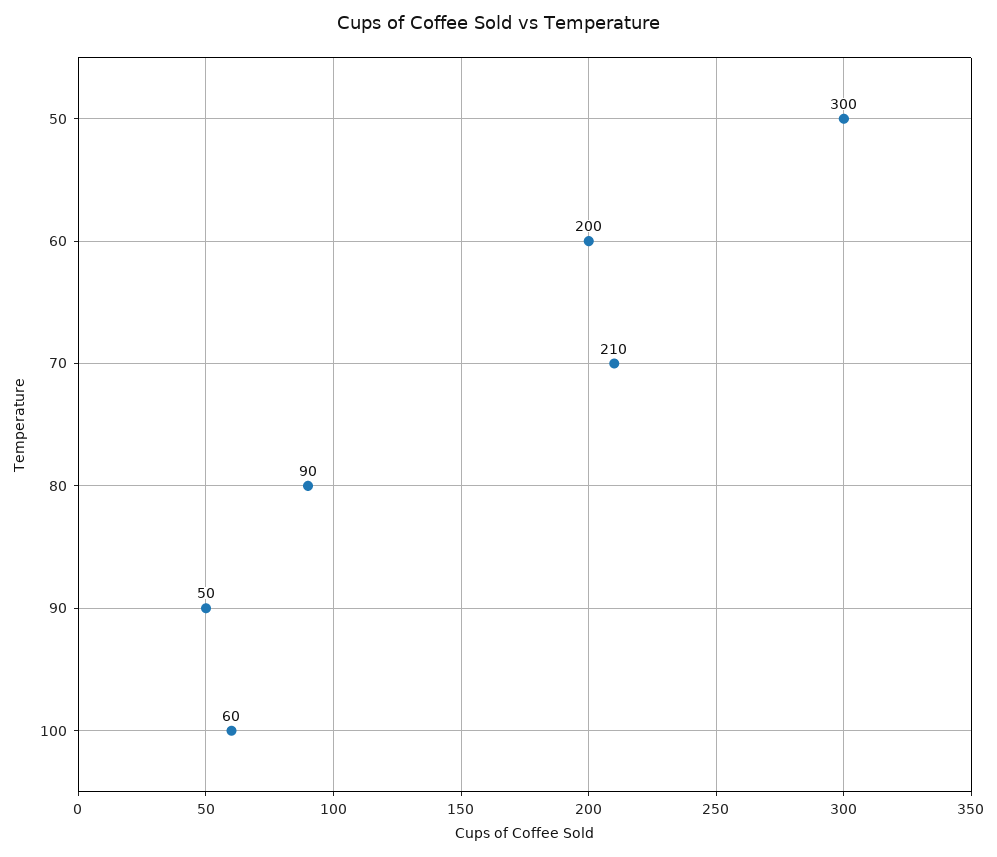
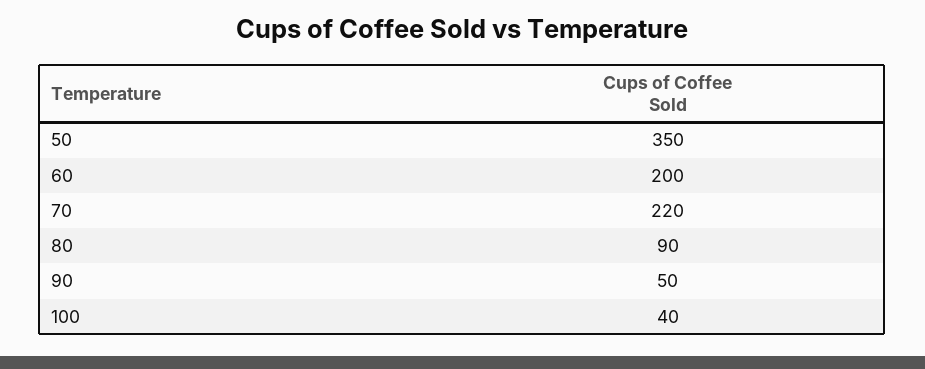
  {
-   "50": 300,
+   "50": 350,
    "60": 200,
-   "70": 210,
+   "70": 220,
    "80": 90,
    "90": 50,
-   "100": 60
+   "100": 40
  }

